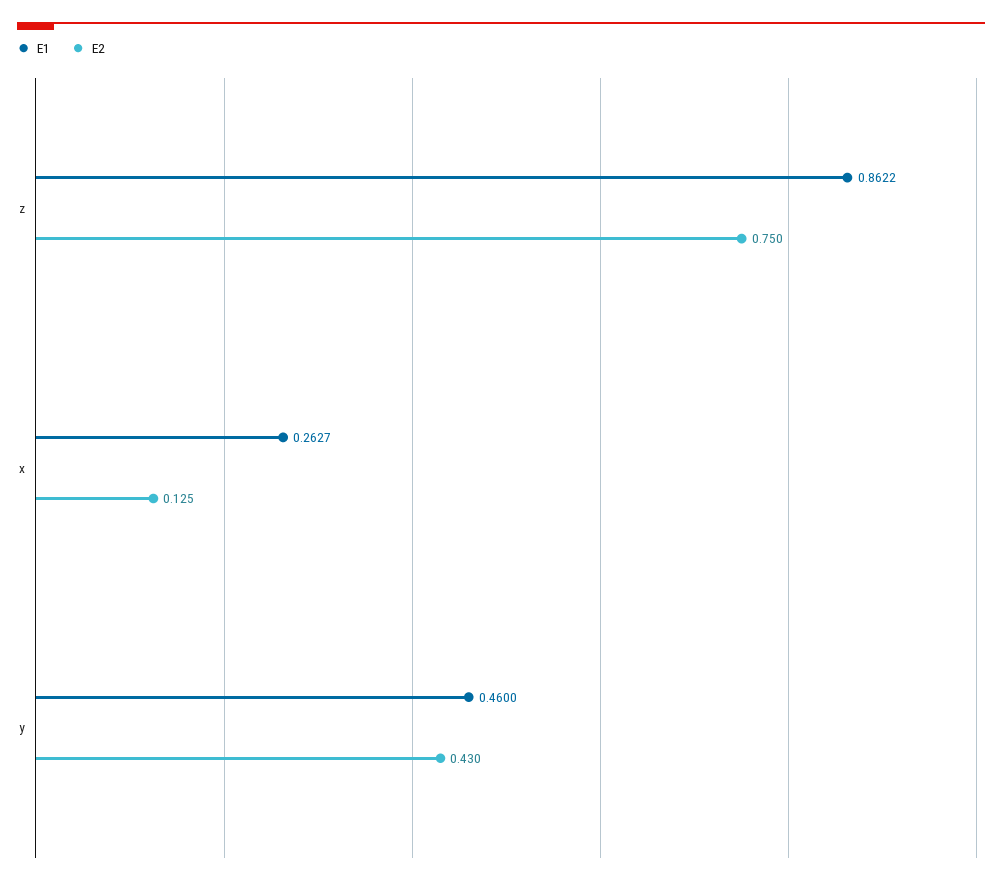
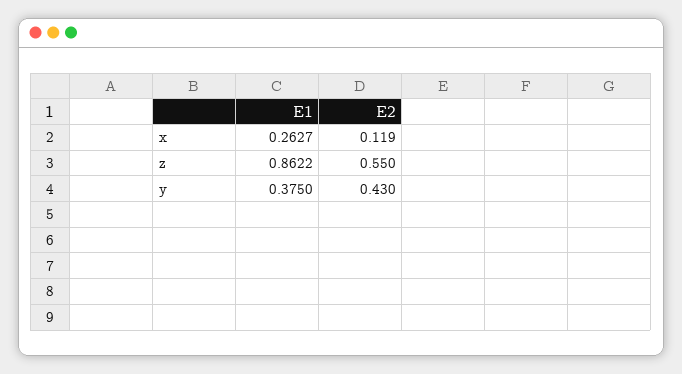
  {
    "E1": {
      "z": 0.8622,
      "x": 0.2627,
-     "y": 0.46
+     "y": 0.375
    },
    "E2": {
-     "z": 0.75,
+     "z": 0.55,
-     "x": 0.125,
+     "x": 0.119,
      "y": 0.43
    }
  }

